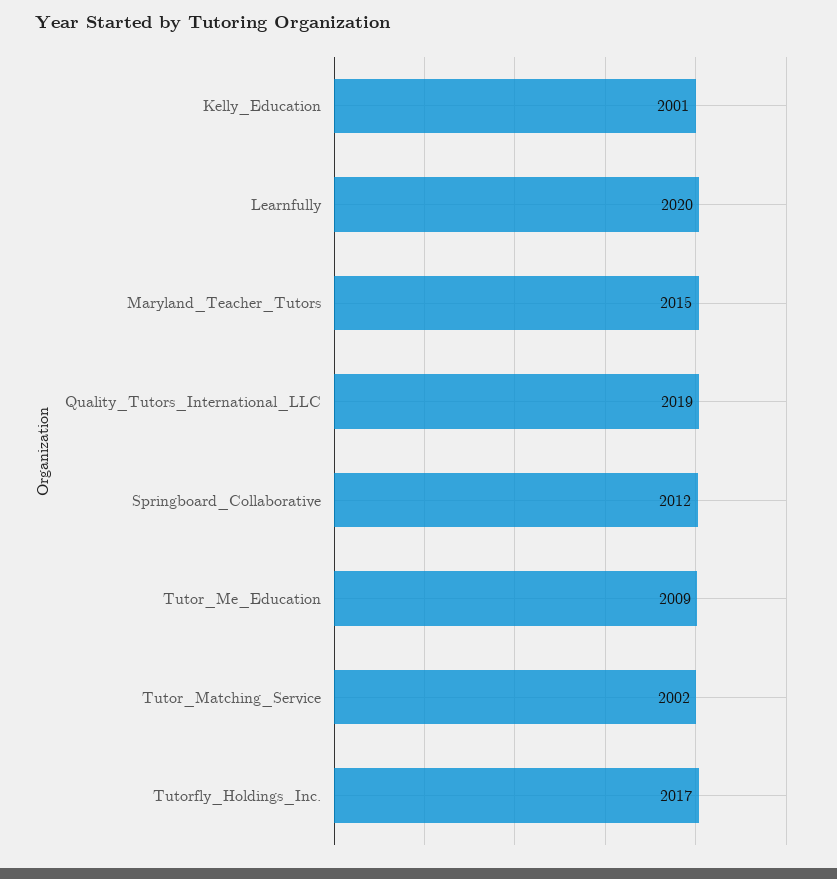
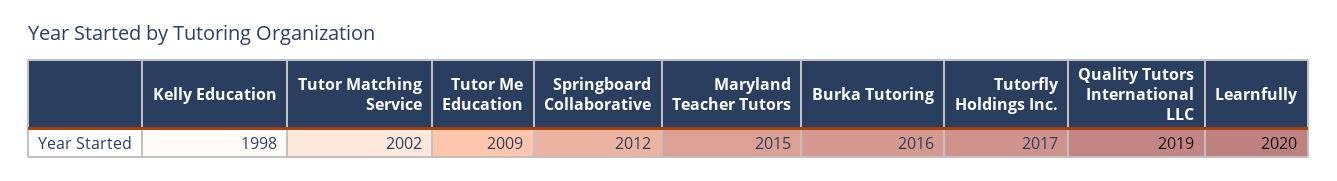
  {
-   "Kelly_Education": 2001,
+   "Kelly_Education": 1998,
    "Learnfully": 2020,
    "Maryland_Teacher_Tutors": 2015,
    "Quality_Tutors_International_LLC": 2019,
    "Springboard_Collaborative": 2012,
    "Tutor_Me_Education": 2009,
    "Tutor_Matching_Service": 2002,
-   "Tutorfly_Holdings_Inc.": 2017
+   "Tutorfly_Holdings_Inc.": 2017,
+   "Burka Tutoring": 2016
  }

